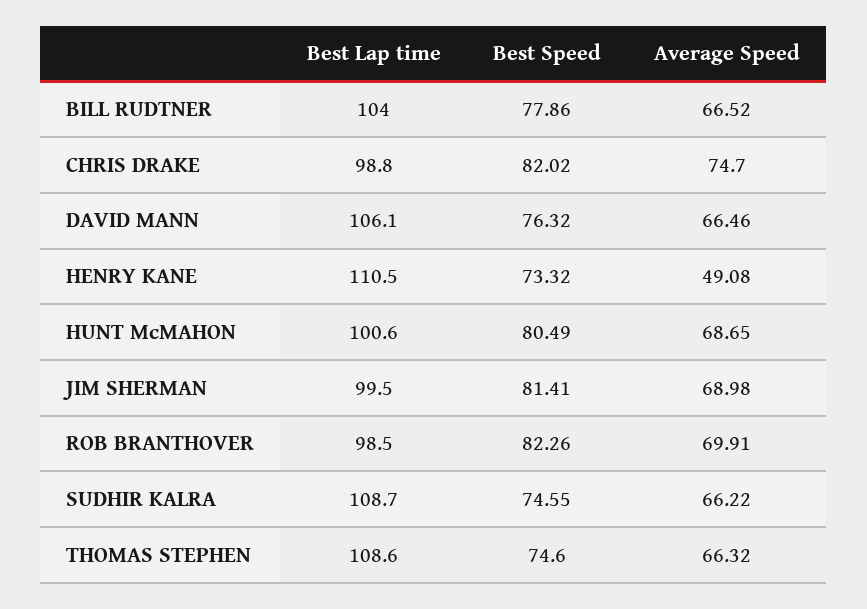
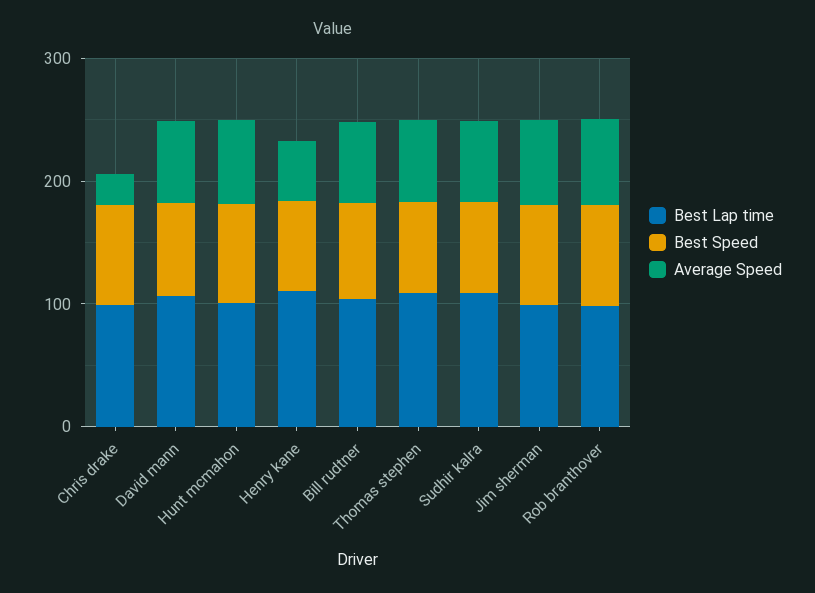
  {
    "Best Lap time": {
      "BILL RUDTNER": 104,
      "CHRIS DRAKE": 98.8,
      "DAVID MANN": 106.1,
      "HENRY KANE": 110.5,
      "HUNT McMAHON": 100.6,
      "JIM SHERMAN": 99.5,
      "ROB BRANTHOVER": 98.5,
      "SUDHIR KALRA": 108.7,
      "THOMAS STEPHEN": 108.6
    },
    "Best Speed": {
      "BILL RUDTNER": 77.86,
      "CHRIS DRAKE": 82.02,
      "DAVID MANN": 76.32,
      "HENRY KANE": 73.32,
      "HUNT McMAHON": 80.49,
      "JIM SHERMAN": 81.41,
      "ROB BRANTHOVER": 82.26,
      "SUDHIR KALRA": 74.55,
      "THOMAS STEPHEN": 74.6
    },
    "Average Speed": {
      "BILL RUDTNER": 66.52,
-     "CHRIS DRAKE": 74.7,
+     "CHRIS DRAKE": 20,
      "DAVID MANN": 66.46,
      "HENRY KANE": 49.08,
      "HUNT McMAHON": 68.65,
      "JIM SHERMAN": 68.98,
      "ROB BRANTHOVER": 69.91,
      "SUDHIR KALRA": 66.22,
      "THOMAS STEPHEN": 66.32
    }
  }

